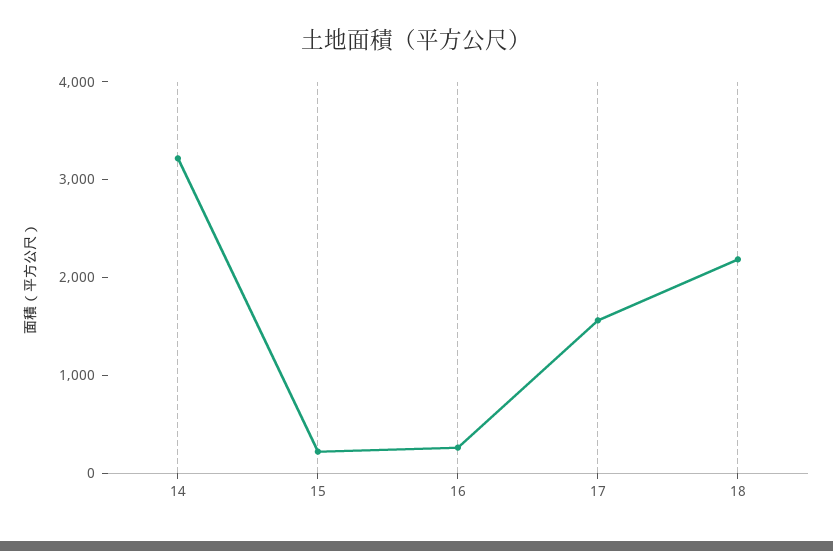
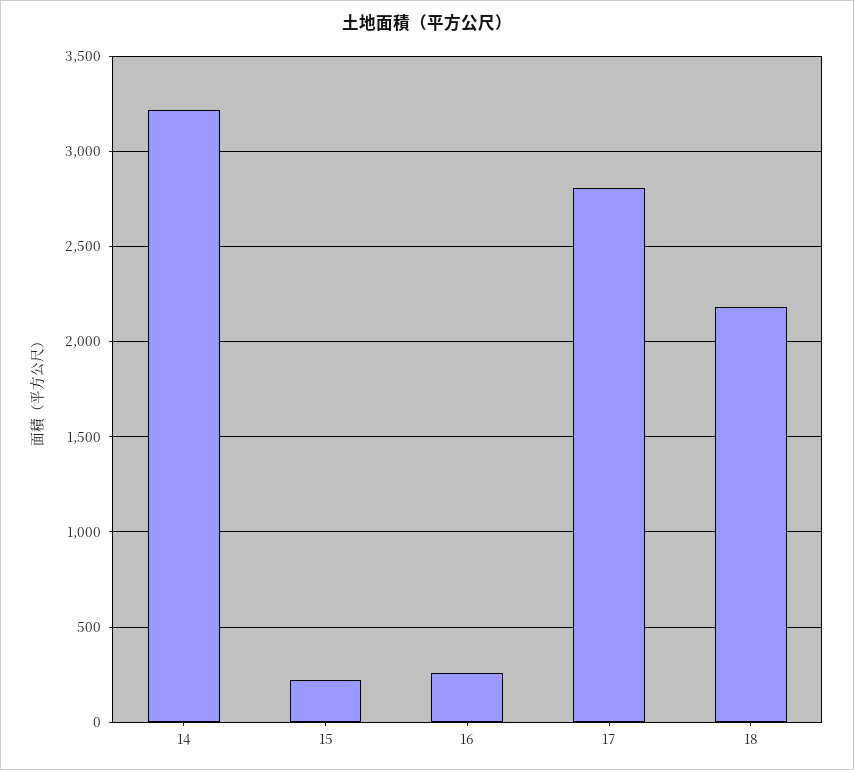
  {
    "14": 3200,
    "15": 200,
    "16": 250,
-   "17": 1600,
+   "17": 2800,
    "18": 2200
  }

